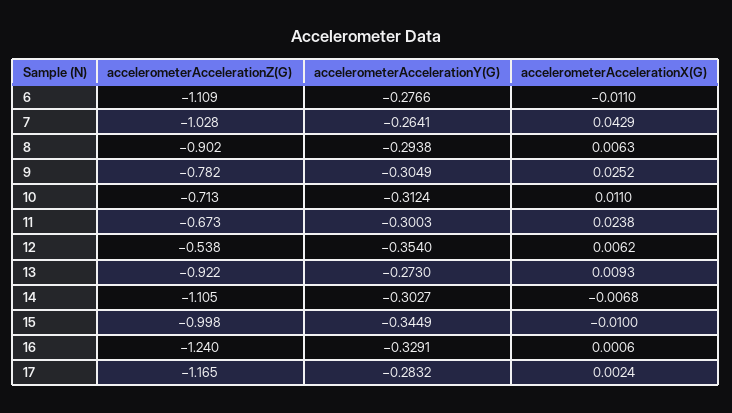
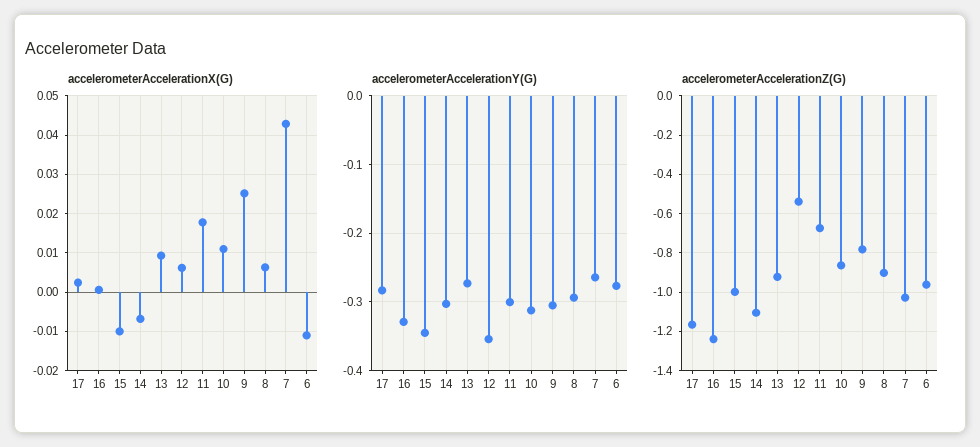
  {
    "accelerometerAccelerationZ(G)": {
-     "6": -1.109,
+     "6": -0.95,
      "7": -1.028,
      "8": -0.902,
      "9": -0.782,
-     "10": -0.713,
+     "10": -0.85,
      "11": -0.673,
      "12": -0.538,
      "13": -0.922,
      "14": -1.105,
      "15": -0.998,
      "16": -1.24,
      "17": -1.165
    },
    "accelerometerAccelerationY(G)": {
      "6": -0.2766,
      "7": -0.2641,
      "8": -0.2938,
      "9": -0.3049,
      "10": -0.3124,
      "11": -0.3003,
      "12": -0.354,
      "13": -0.273,
      "14": -0.3027,
      "15": -0.3449,
      "16": -0.3291,
      "17": -0.2832
    },
    "accelerometerAccelerationX(G)": {
      "6": -0.011,
      "7": 0.0429,
      "8": 0.0063,
      "9": 0.0252,
      "10": 0.011,
-     "11": 0.0238,
+     "11": 0.018,
      "12": 0.0062,
      "13": 0.0093,
      "14": -0.0068,
      "15": -0.01,
      "16": 0.0006,
      "17": 0.0024
    }
  }

